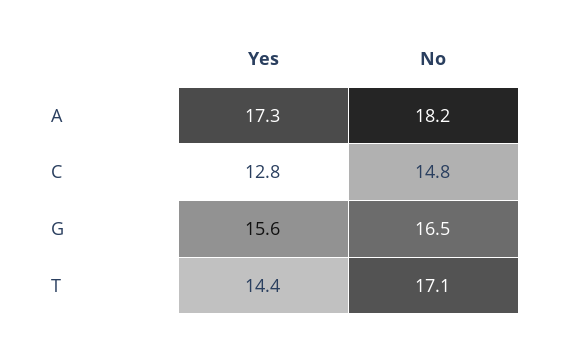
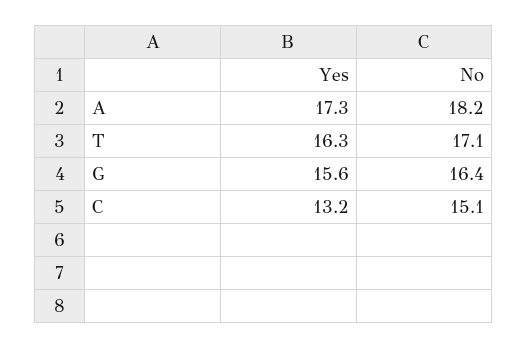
  {
    "Yes": {
      "A": 17.3,
-     "C": 12.8,
+     "C": 13.2,
      "G": 15.6,
-     "T": 14.4
+     "T": 16.3
    },
    "No": {
      "A": 18.2,
-     "C": 14.8,
+     "C": 15.1,
-     "G": 16.5,
+     "G": 16.4,
      "T": 17.1
    }
  }

